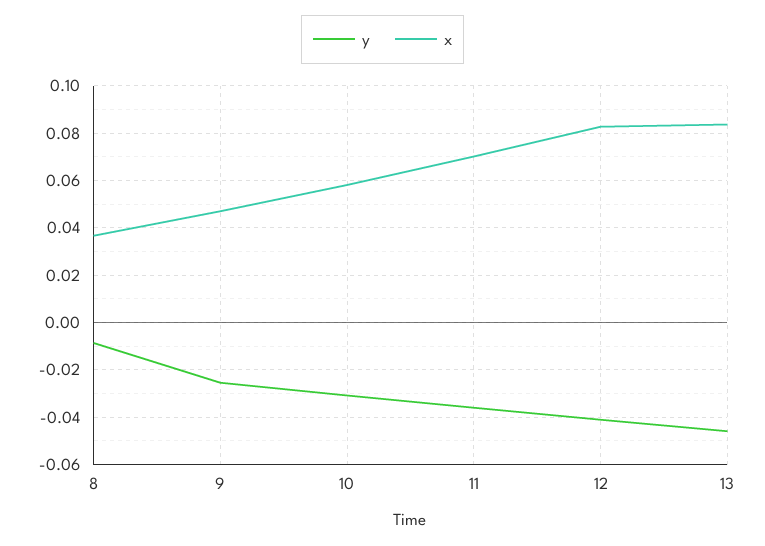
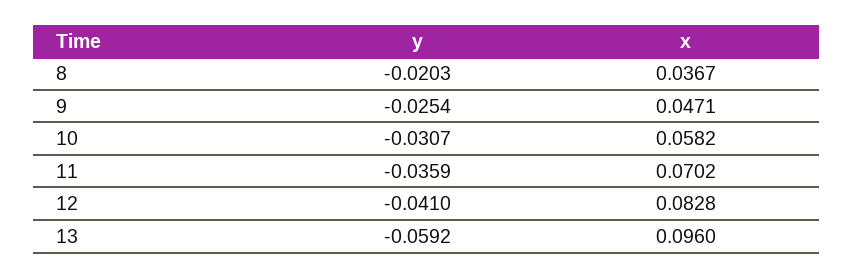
  {
    "y": {
-     "8": -0.01,
+     "8": -0.0203,
      "9": -0.0254,
      "10": -0.0307,
      "11": -0.0359,
      "12": -0.041,
-     "13": -0.045
+     "13": -0.0592
    },
    "x": {
      "8": 0.0367,
      "9": 0.0471,
      "10": 0.0582,
      "11": 0.0702,
      "12": 0.0828,
-     "13": 0.085
+     "13": 0.096
    }
  }

